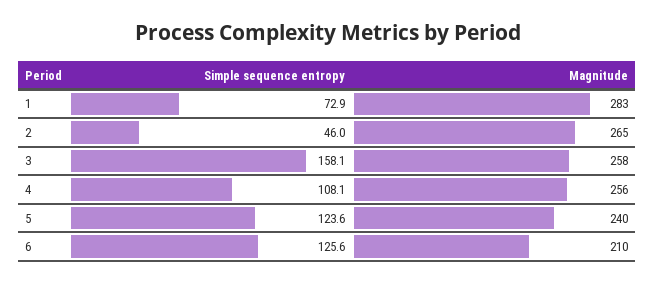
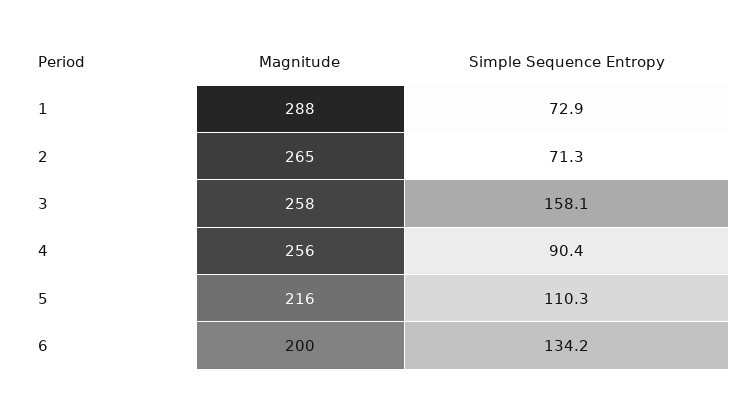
  {
    "Simple sequence entropy": {
      "1": 72.9,
-     "2": 46,
+     "2": 71.3,
      "3": 158.1,
-     "4": 108.1,
+     "4": 90.4,
-     "5": 123.6,
+     "5": 110.3,
-     "6": 125.6
+     "6": 134.2
    },
    "Magnitude": {
-     "1": 283,
+     "1": 288,
      "2": 265,
      "3": 258,
      "4": 256,
-     "5": 240,
+     "5": 216,
-     "6": 210
+     "6": 200
    }
  }

